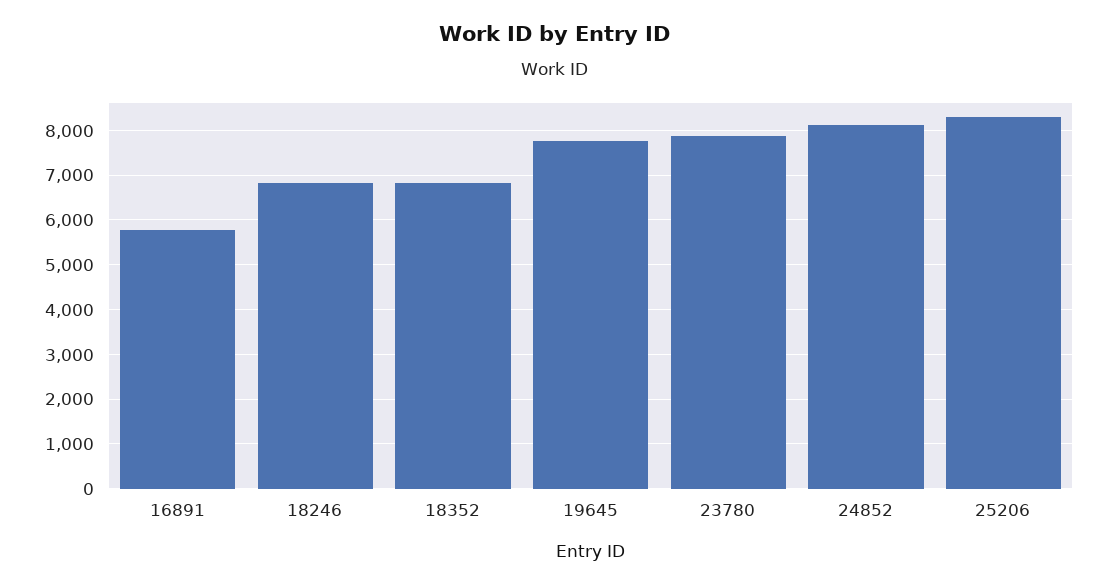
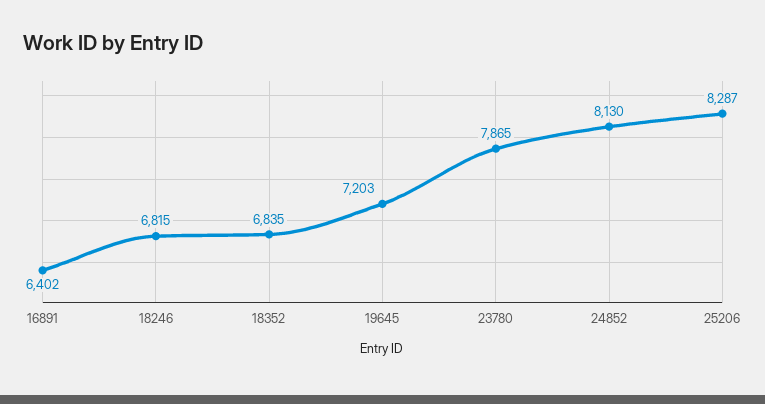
  {
-   "16891": 5800,
+   "16891": 6402,
    "18246": 6815,
    "18352": 6835,
-   "19645": 7800,
+   "19645": 7203,
    "23780": 7865,
    "24852": 8130,
    "25206": 8287
  }

